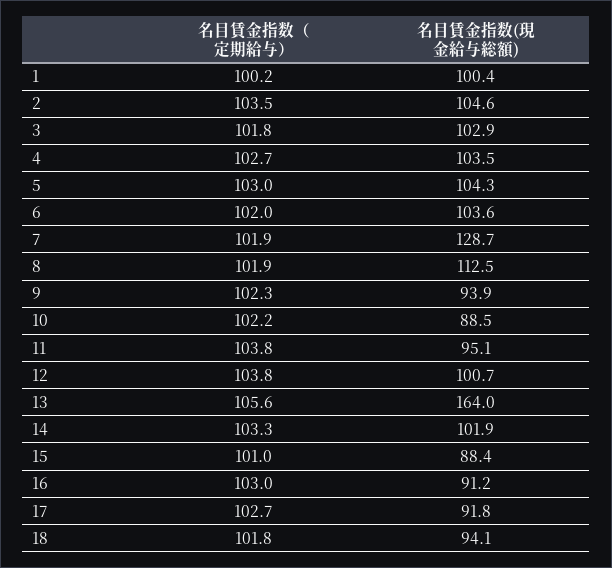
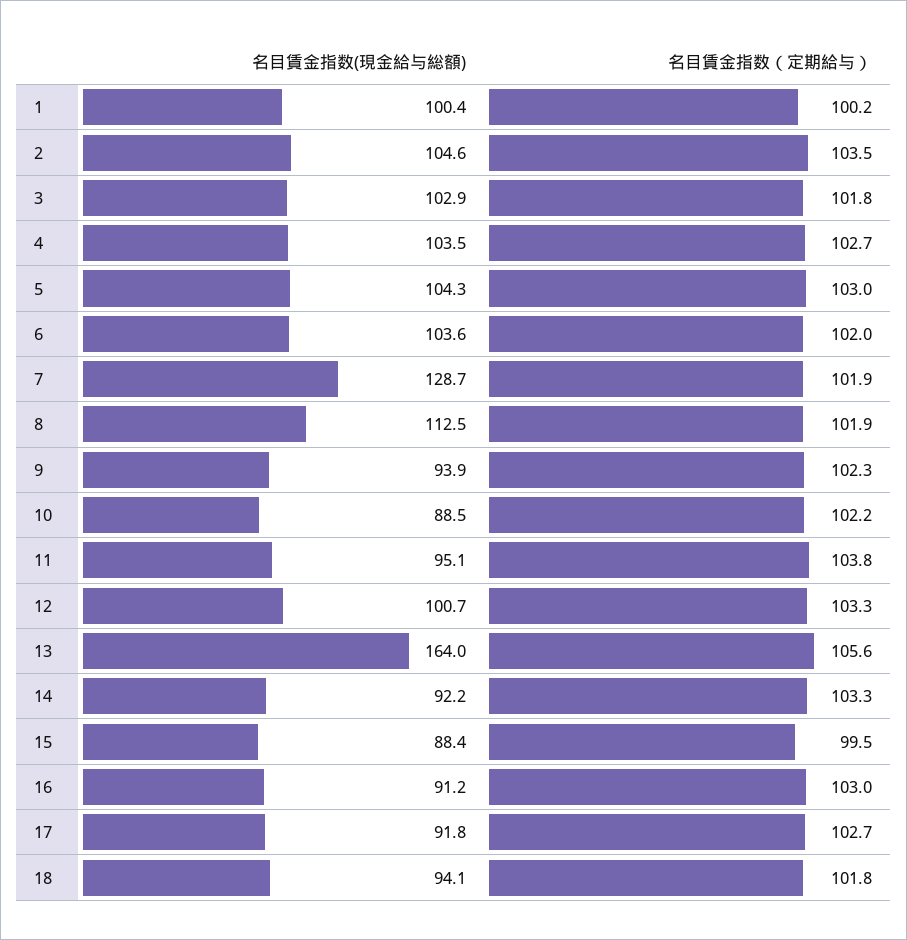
  {
    "名目賃金指数（定期給与）": {
      "1": 100.2,
      "2": 103.5,
      "3": 101.8,
      "4": 102.7,
      "5": 103,
      "6": 102,
      "7": 101.9,
      "8": 101.9,
      "9": 102.3,
      "10": 102.2,
      "11": 103.8,
-     "12": 103.8,
+     "12": 103.3,
      "13": 105.6,
      "14": 103.3,
-     "15": 101,
+     "15": 99.5,
      "16": 103,
      "17": 102.7,
      "18": 101.8
    },
    "名目賃金指数(現金給与総額)": {
      "1": 100.4,
      "2": 104.6,
      "3": 102.9,
      "4": 103.5,
      "5": 104.3,
      "6": 103.6,
      "7": 128.7,
      "8": 112.5,
      "9": 93.9,
      "10": 88.5,
      "11": 95.1,
      "12": 100.7,
      "13": 164,
-     "14": 101.9,
+     "14": 92.2,
      "15": 88.4,
      "16": 91.2,
      "17": 91.8,
      "18": 94.1
    }
  }

